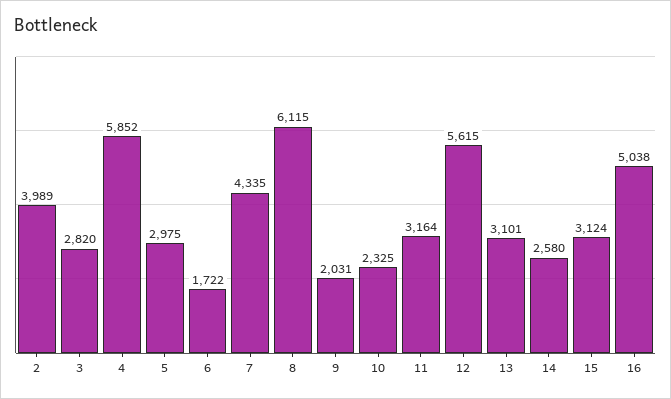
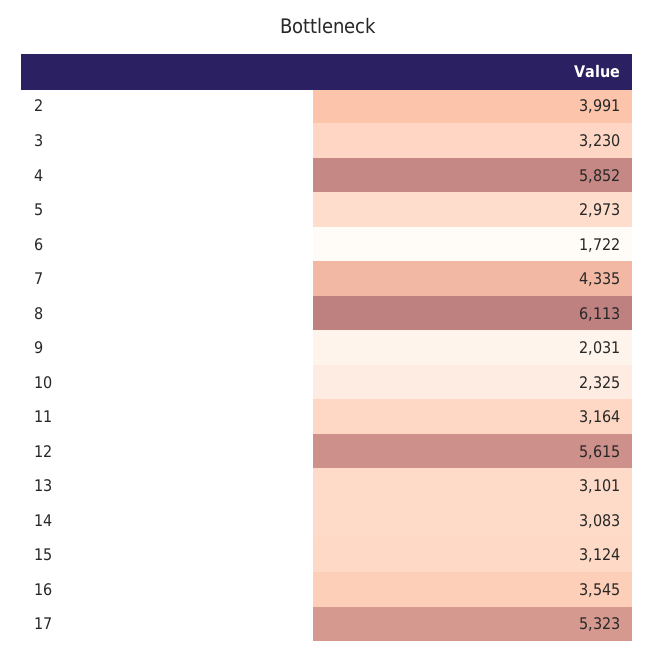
  {
-   "2": 3989,
+   "2": 3991,
-   "3": 2820,
+   "3": 3230,
    "4": 5852,
-   "5": 2975,
+   "5": 2973,
    "6": 1722,
    "7": 4335,
-   "8": 6115,
+   "8": 6113,
    "9": 2031,
    "10": 2325,
    "11": 3164,
    "12": 5615,
    "13": 3101,
-   "14": 2580,
+   "14": 3083,
    "15": 3124,
-   "16": 5038
+   "16": 3545,
+   "17": 5323
  }

